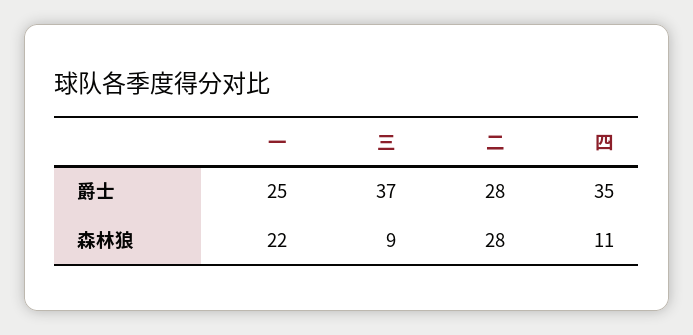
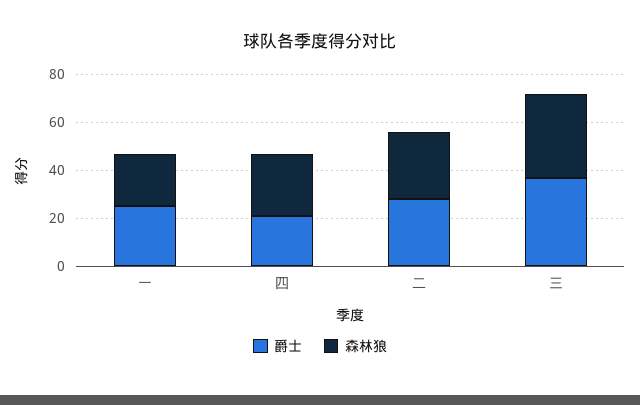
  {
    "爵士": {
      "一": 25,
      "三": 37,
      "二": 28,
-     "四": 35
+     "四": 20
    },
    "森林狼": {
      "一": 22,
-     "三": 9,
+     "三": 35,
      "二": 28,
-     "四": 11
+     "四": 25
    }
  }

